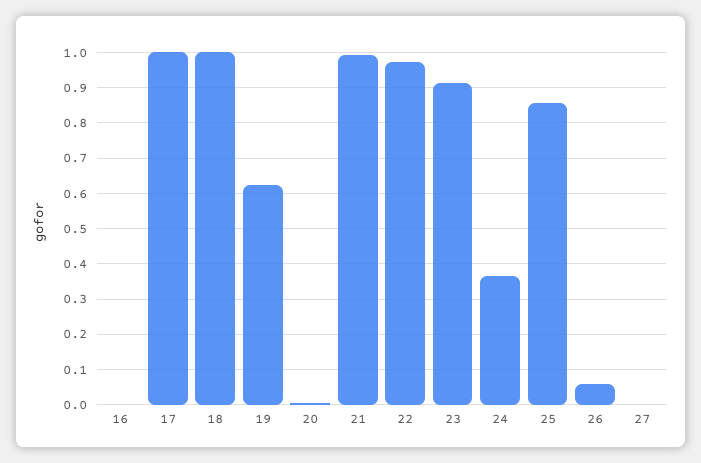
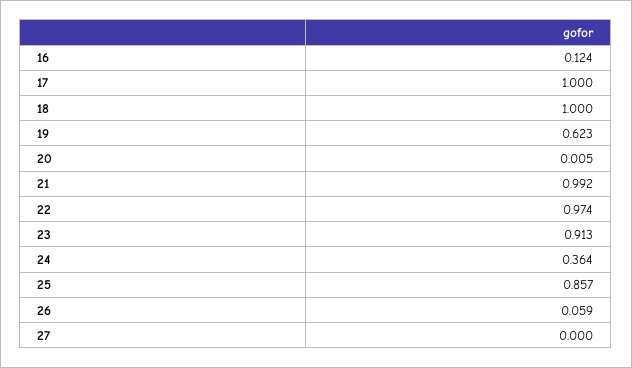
  {
-   "16": 0,
+   "16": 0.124,
    "17": 1,
    "18": 1,
    "19": 0.623,
    "20": 0.005,
    "21": 0.992,
    "22": 0.974,
    "23": 0.913,
    "24": 0.364,
    "25": 0.857,
    "26": 0.059,
    "27": 0
  }

